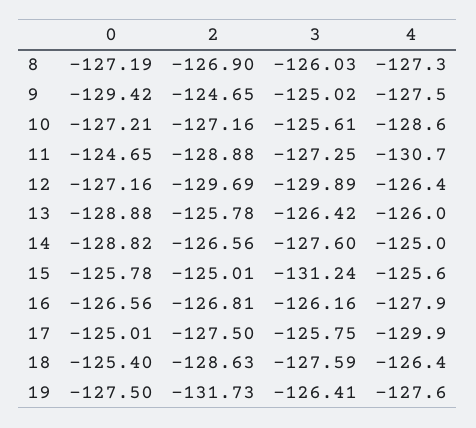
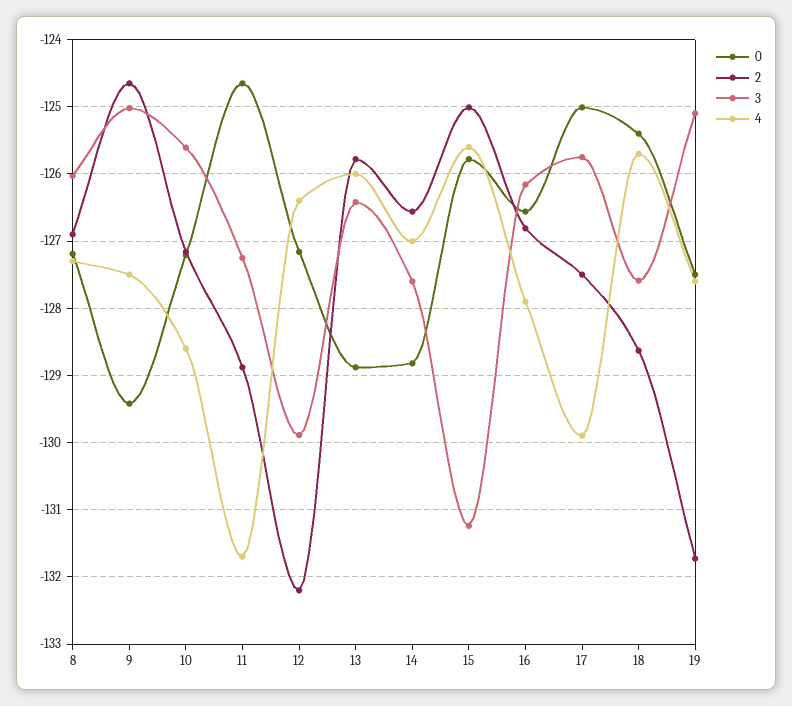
  {
    "0": {
      "8": -127.19,
      "9": -129.42,
      "10": -127.21,
      "11": -124.65,
      "12": -127.16,
      "13": -128.88,
      "14": -128.82,
      "15": -125.78,
      "16": -126.56,
      "17": -125.01,
      "18": -125.4,
      "19": -127.5
    },
    "2": {
      "8": -126.9,
      "9": -124.65,
      "10": -127.16,
      "11": -128.88,
-     "12": -129.69,
+     "12": -132.2,
      "13": -125.78,
      "14": -126.56,
      "15": -125.01,
      "16": -126.81,
      "17": -127.5,
      "18": -128.63,
      "19": -131.73
    },
    "3": {
      "8": -126.03,
      "9": -125.02,
      "10": -125.61,
      "11": -127.25,
      "12": -129.89,
      "13": -126.42,
      "14": -127.6,
      "15": -131.24,
      "16": -126.16,
      "17": -125.75,
      "18": -127.59,
-     "19": -126.41
+     "19": -125.1
    },
    "4": {
      "8": -127.3,
      "9": -127.5,
      "10": -128.6,
-     "11": -130.7,
+     "11": -131.7,
      "12": -126.4,
      "13": -126,
-     "14": -125,
+     "14": -127,
      "15": -125.6,
      "16": -127.9,
      "17": -129.9,
-     "18": -126.4,
+     "18": -125.7,
      "19": -127.6
    }
  }

